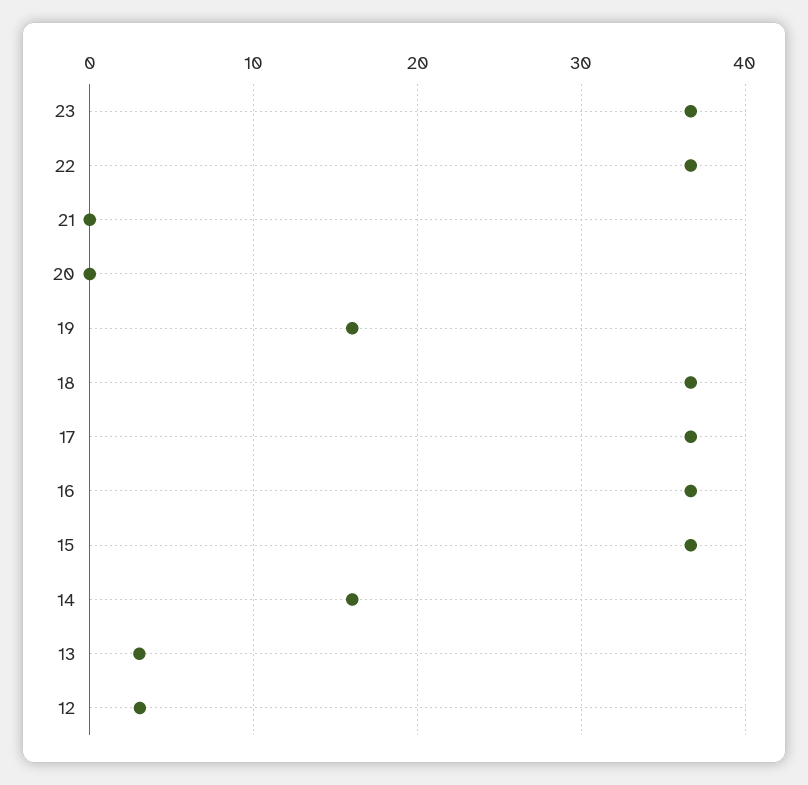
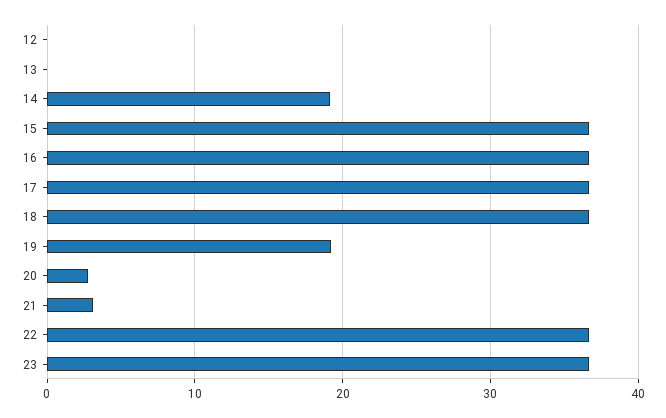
  {
    "23": 37,
    "22": 37,
-   "21": 0,
+   "21": 3,
-   "20": 0,
+   "20": 3,
-   "19": 16,
+   "19": 19,
    "18": 37,
    "17": 37,
    "16": 37,
    "15": 37,
-   "14": 16,
+   "14": 19,
-   "13": 3,
+   "13": 0,
-   "12": 3
+   "12": 0
  }

